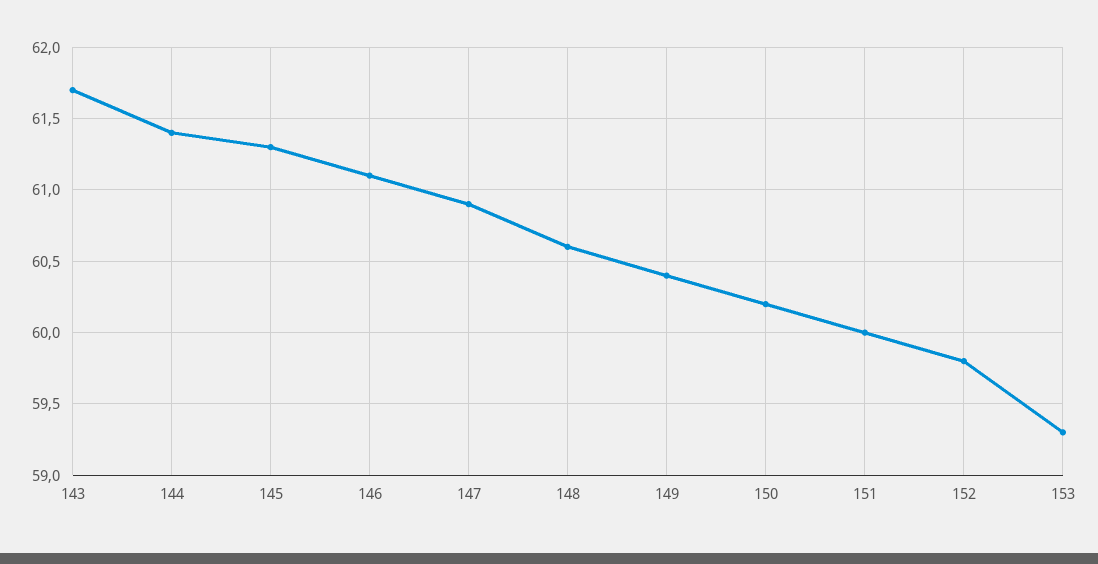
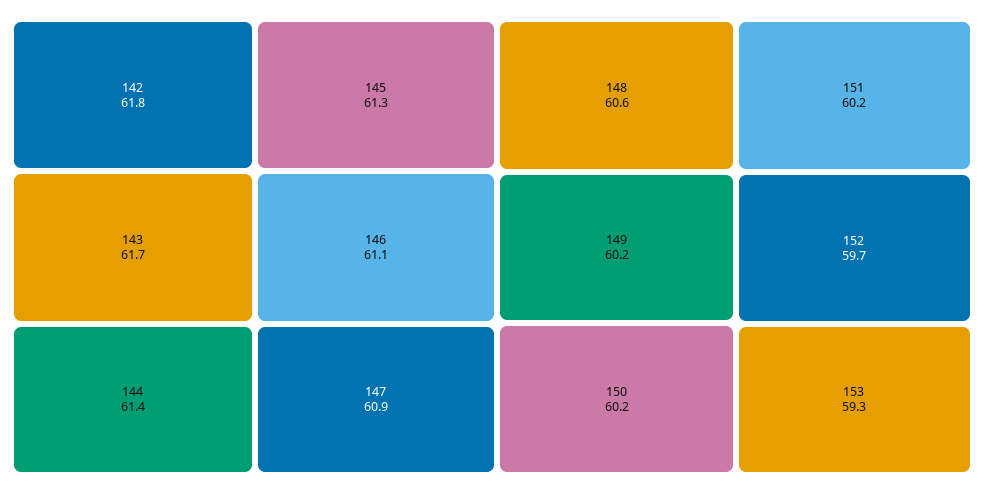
  {
    "143": 61.7,
    "144": 61.4,
    "145": 61.3,
    "146": 61.1,
    "147": 60.9,
    "148": 60.6,
-   "149": 60.4,
+   "149": 60.2,
    "150": 60.2,
-   "151": 60,
+   "151": 60.2,
-   "152": 59.8,
+   "152": 59.7,
-   "153": 59.3
+   "153": 59.3,
+   "142": 61.8
  }

